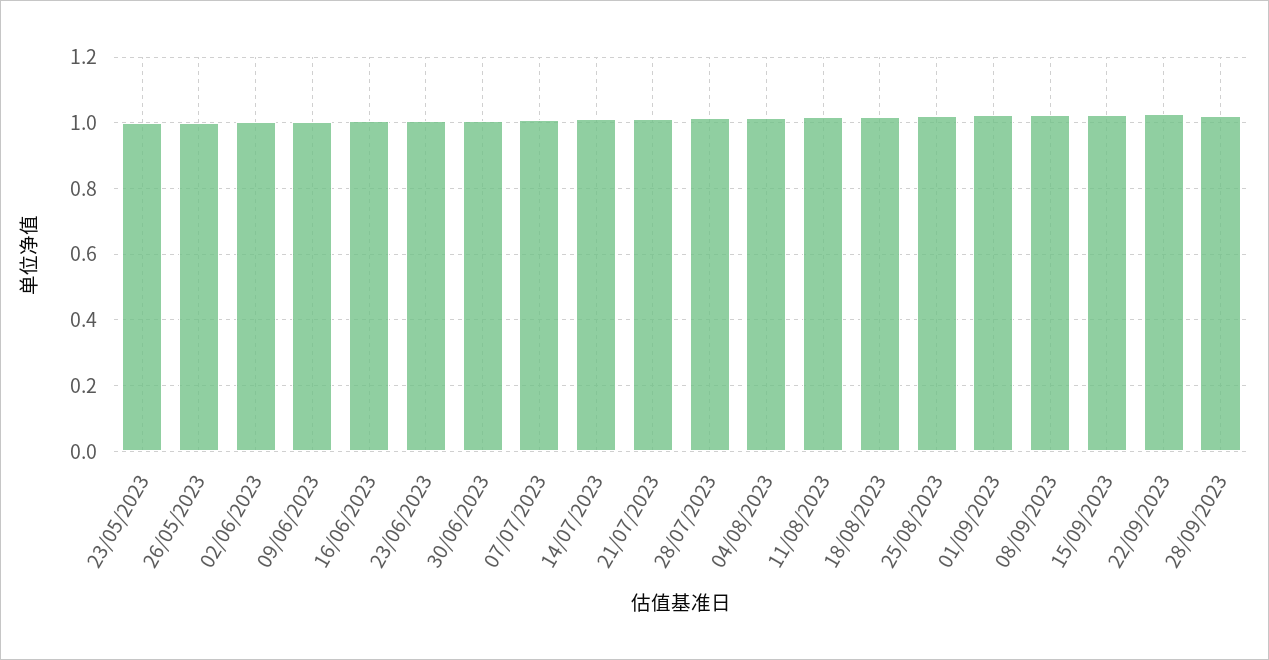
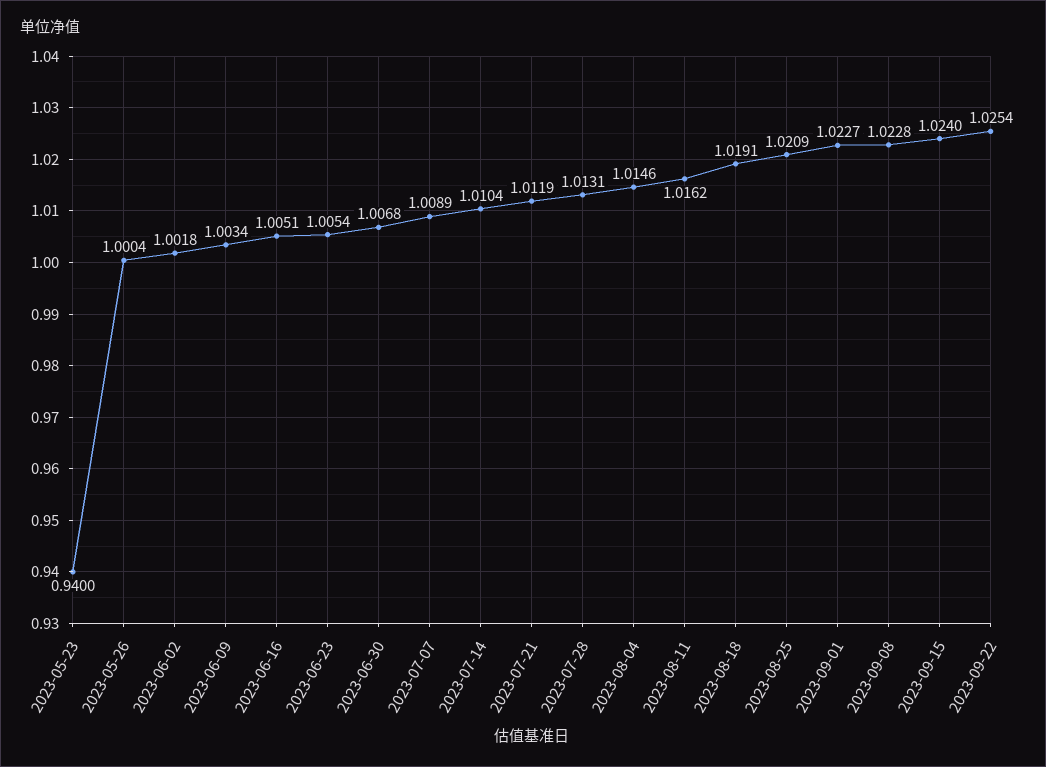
  {
-   "23/05/2023": 1,
+   "23/05/2023": 0.94,
    "26/05/2023": 1.0004,
    "02/06/2023": 1.0018,
    "09/06/2023": 1.0034,
    "16/06/2023": 1.0051,
    "23/06/2023": 1.0054,
    "30/06/2023": 1.0068,
    "07/07/2023": 1.0089,
    "14/07/2023": 1.0104,
    "21/07/2023": 1.0119,
    "28/07/2023": 1.0131,
    "04/08/2023": 1.0146,
    "11/08/2023": 1.0162,
    "18/08/2023": 1.0191,
    "25/08/2023": 1.0209,
    "01/09/2023": 1.0227,
    "08/09/2023": 1.0228,
    "15/09/2023": 1.024,
-   "22/09/2023": 1.0254,
+   "22/09/2023": 1.0254
-   "28/09/2023": 1.02
  }

